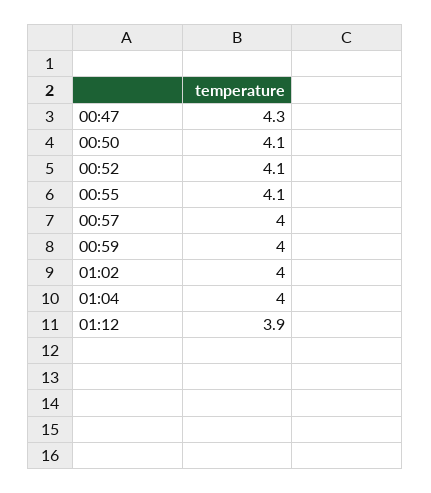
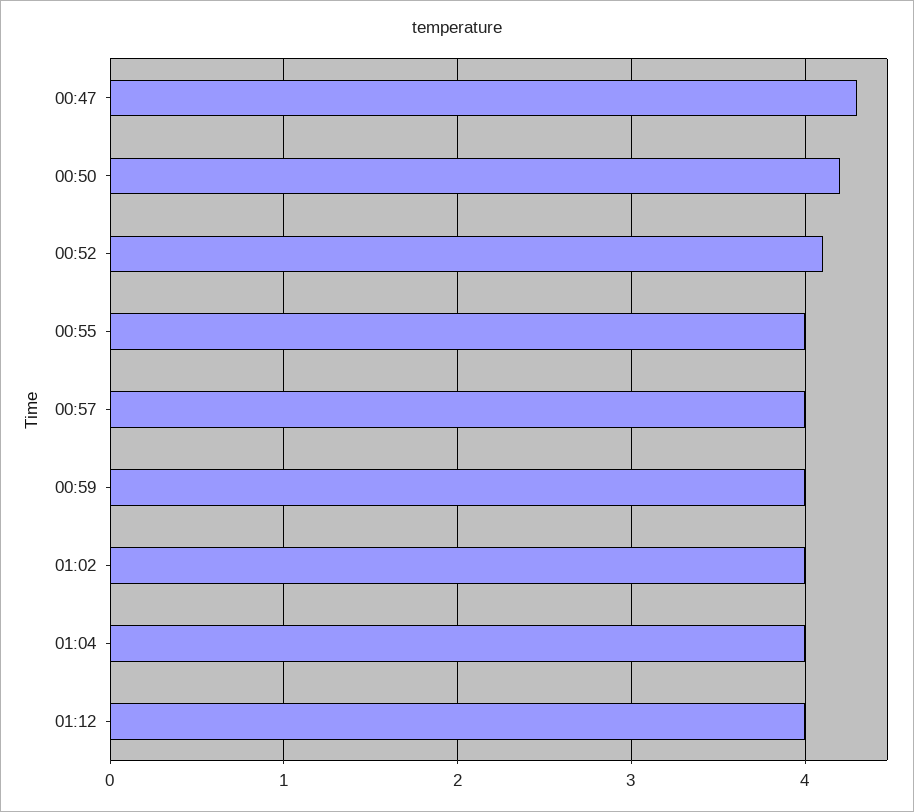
  {
    "00:47": 4.3,
-   "00:50": 4.1,
+   "00:50": 4.2,
    "00:52": 4.1,
-   "00:55": 4.1,
+   "00:55": 4,
    "00:57": 4,
    "00:59": 4,
    "01:02": 4,
    "01:04": 4,
-   "01:12": 3.9
+   "01:12": 4
  }

